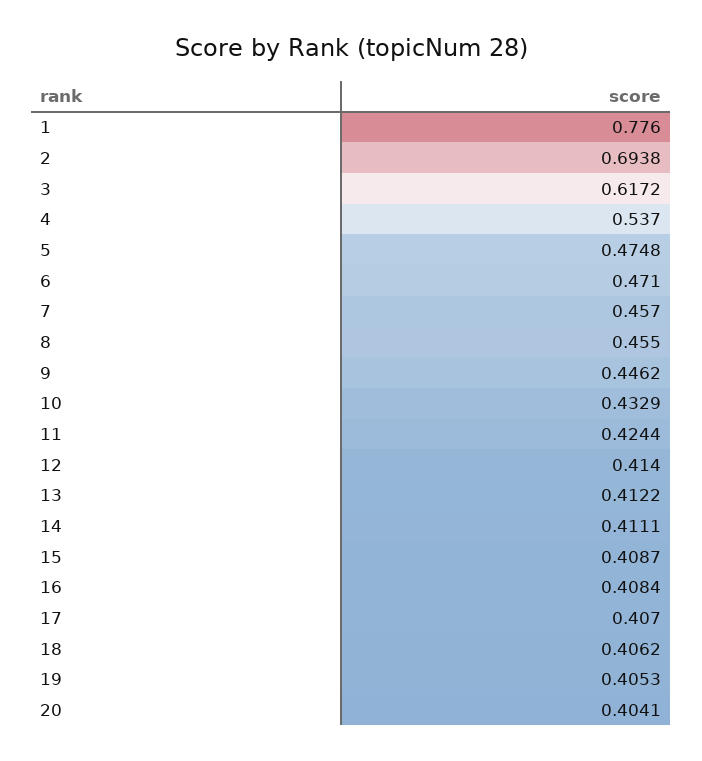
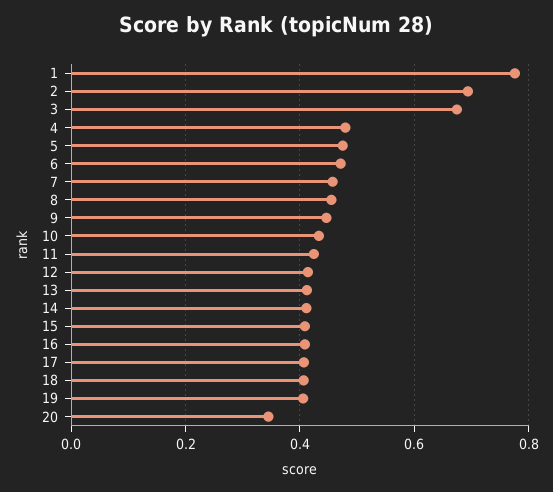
  {
    "1": 0.776,
    "2": 0.6938,
-   "3": 0.6172,
+   "3": 0.68,
-   "4": 0.537,
+   "4": 0.48,
    "5": 0.4748,
    "6": 0.471,
    "7": 0.457,
    "8": 0.455,
    "9": 0.4462,
    "10": 0.4329,
    "11": 0.4244,
    "12": 0.414,
    "13": 0.4122,
    "14": 0.4111,
    "15": 0.4087,
    "16": 0.4084,
    "17": 0.407,
    "18": 0.4062,
    "19": 0.4053,
-   "20": 0.4041
+   "20": 0.34
  }

